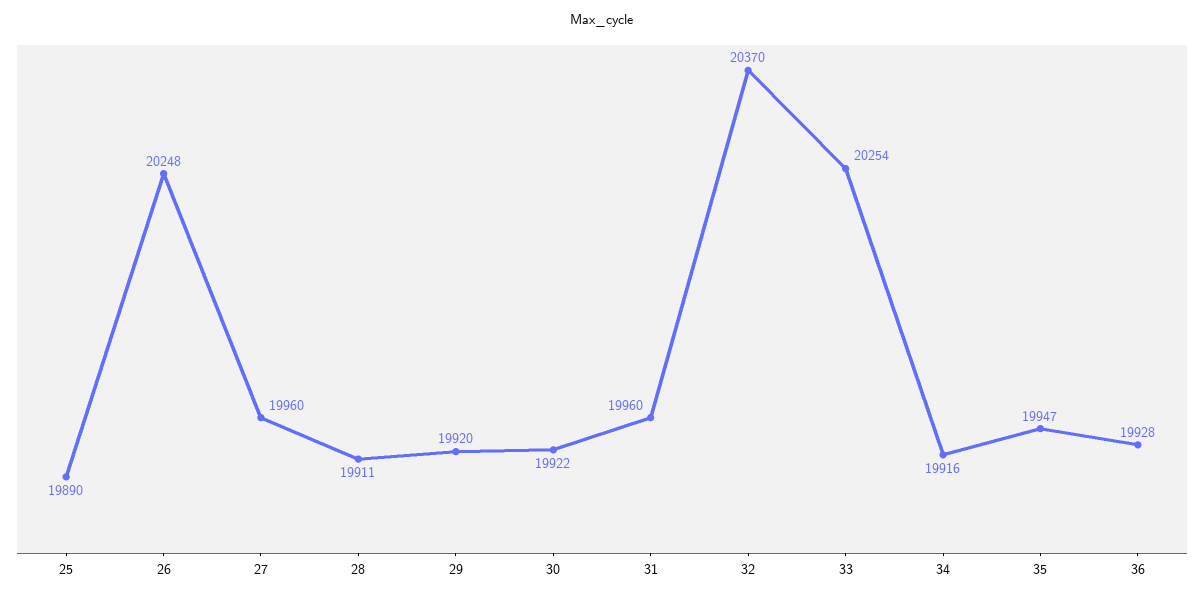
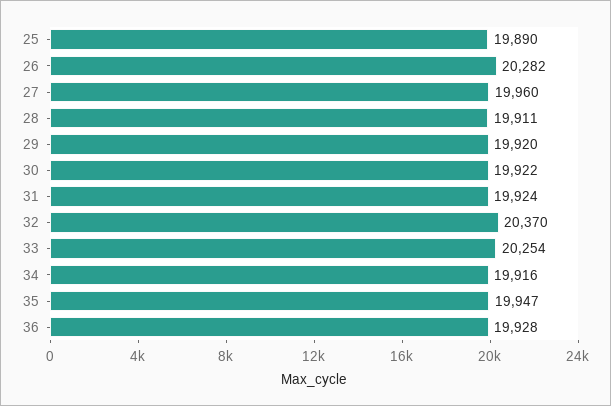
  {
    "25": 19890,
-   "26": 20248,
+   "26": 20282,
    "27": 19960,
    "28": 19911,
    "29": 19920,
    "30": 19922,
-   "31": 19960,
+   "31": 19924,
    "32": 20370,
    "33": 20254,
    "34": 19916,
    "35": 19947,
    "36": 19928
  }

